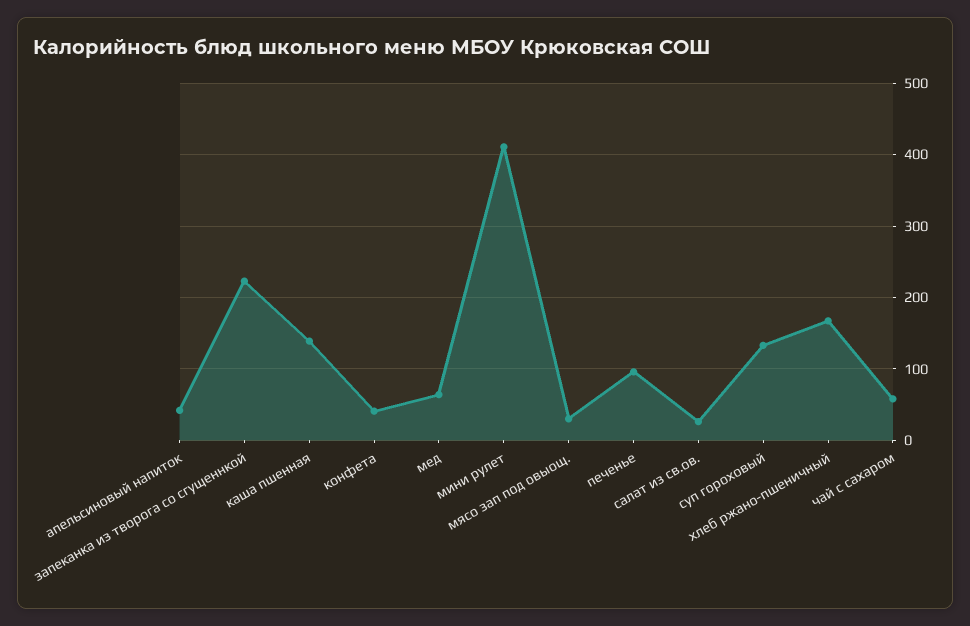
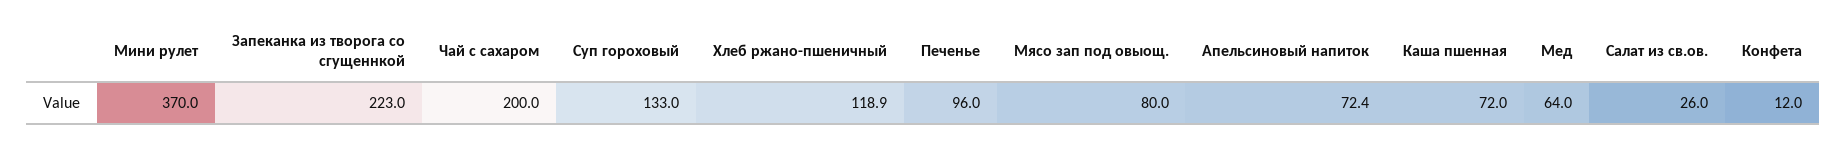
  {
-   "апельсиновый напиток": 40,
+   "апельсиновый напиток": 72.4,
    "запеканка из творога со сгущеннкой": 223,
-   "каша пшенная": 140,
+   "каша пшенная": 72,
-   "конфета": 40,
+   "конфета": 12,
    "мед": 64,
-   "мини рулет": 410,
+   "мини рулет": 370,
-   "мясо зап под овыощ.": 30,
+   "мясо зап под овыощ.": 80,
    "печенье": 96,
    "салат из св.ов.": 26,
    "суп гороховый": 133,
-   "хлеб ржано-пшеничный": 170,
+   "хлеб ржано-пшеничный": 118.9,
-   "чай с сахаром": 60
+   "чай с сахаром": 200
  }

